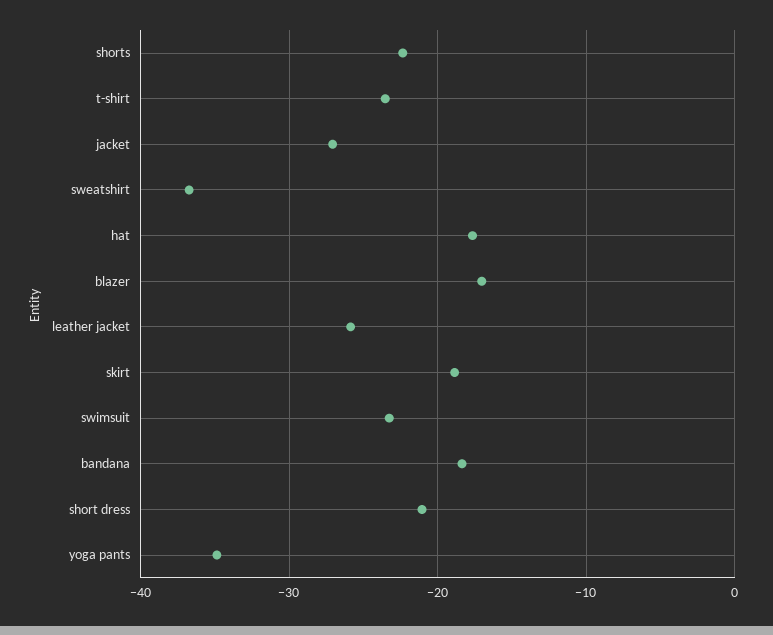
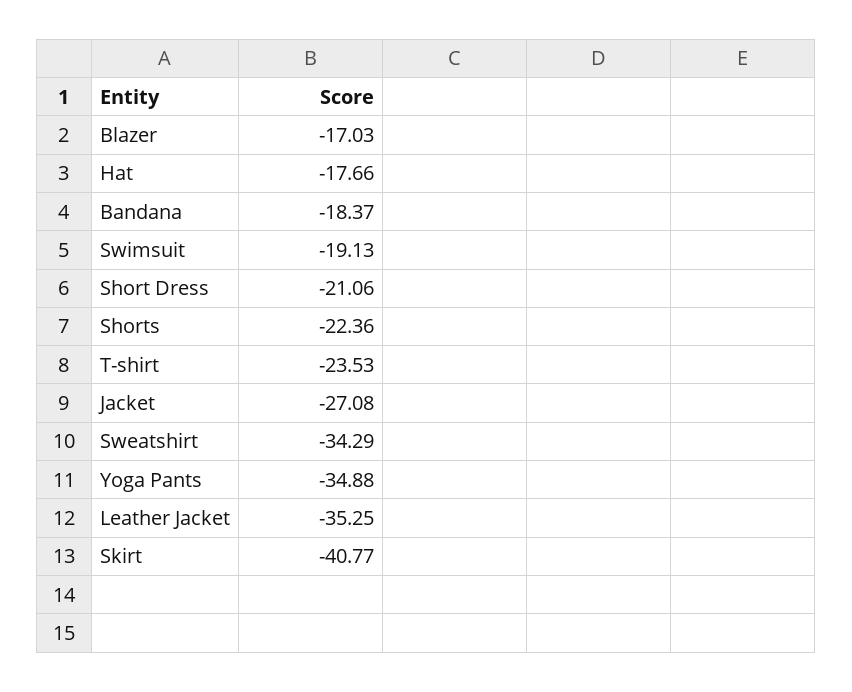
  {
    "shorts": -22.36,
    "t-shirt": -23.53,
    "jacket": -27.08,
-   "sweatshirt": -37,
+   "sweatshirt": -34.29,
    "hat": -17.66,
    "blazer": -17.03,
-   "leather jacket": -26,
+   "leather jacket": -35.25,
-   "skirt": -19,
+   "skirt": -40.77,
-   "swimsuit": -23,
+   "swimsuit": -19.13,
    "bandana": -18.37,
    "short dress": -21.06,
    "yoga pants": -34.88
  }

